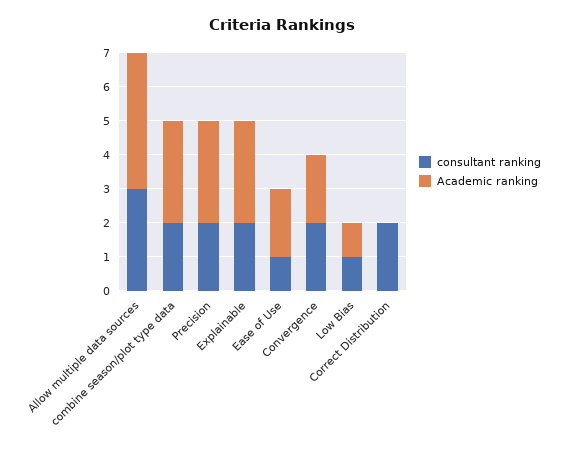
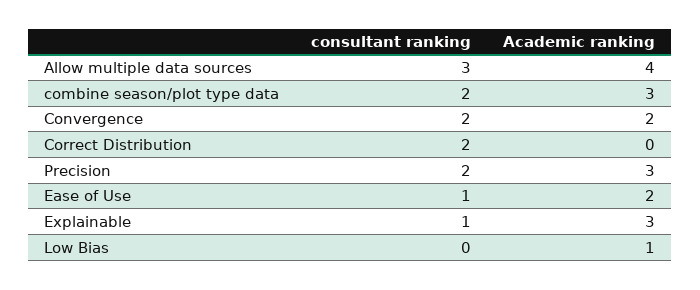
  {
    "consultant ranking": {
      "Allow multiple data sources": 3,
      "combine season/plot type data": 2,
      "Precision": 2,
-     "Explainable": 2,
+     "Explainable": 1,
      "Ease of Use": 1,
      "Convergence": 2,
-     "Low Bias": 1,
+     "Low Bias": 0,
      "Correct Distribution": 2
    },
    "Academic ranking": {
      "Allow multiple data sources": 4,
      "combine season/plot type data": 3,
      "Precision": 3,
      "Explainable": 3,
      "Ease of Use": 2,
      "Convergence": 2,
      "Low Bias": 1,
      "Correct Distribution": 0
    }
  }

